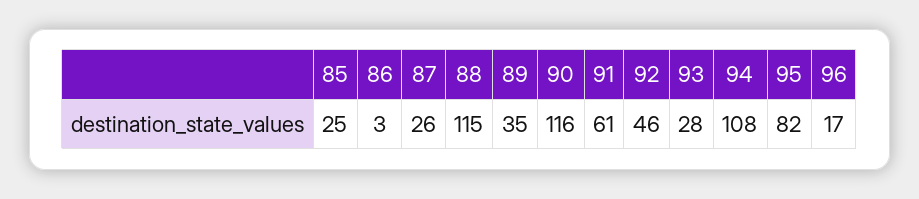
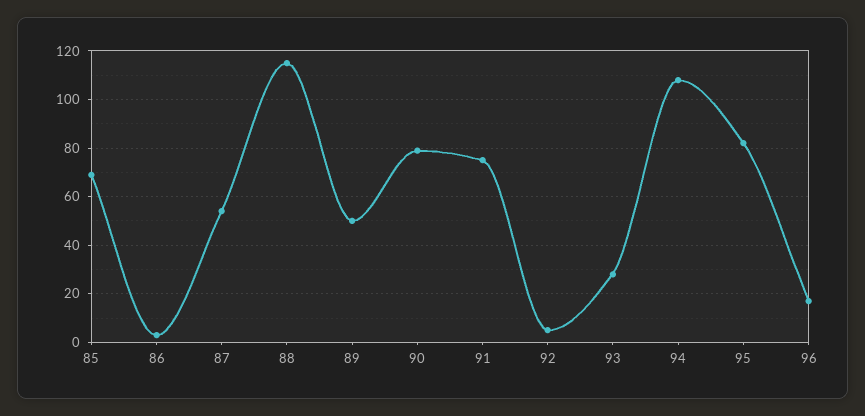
  {
-   "85": 25,
+   "85": 70,
    "86": 3,
-   "87": 26,
+   "87": 55,
    "88": 115,
-   "89": 35,
+   "89": 50,
-   "90": 116,
+   "90": 80,
-   "91": 61,
+   "91": 75,
-   "92": 46,
+   "92": 5,
    "93": 28,
    "94": 108,
    "95": 82,
    "96": 17
  }

